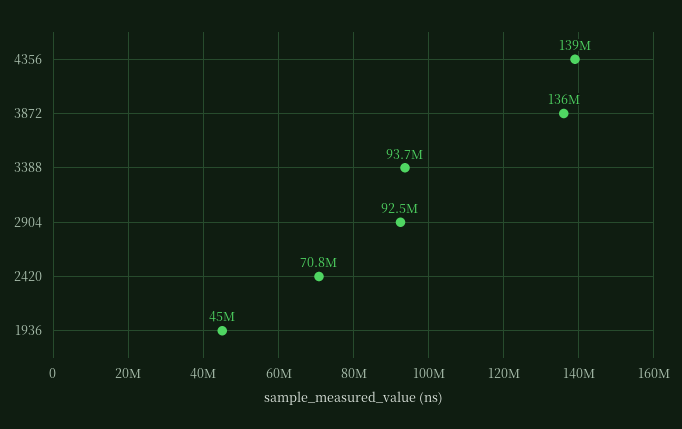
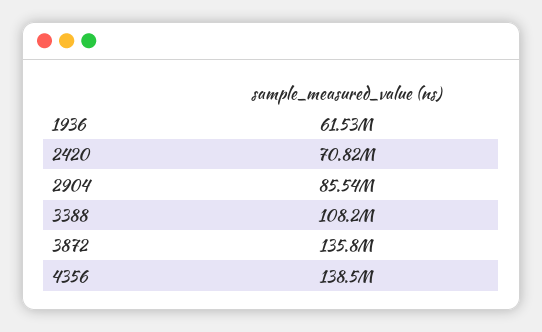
  {
    "4356": 138500000,
    "3872": 135800000,
-   "3388": 93700000,
+   "3388": 108200000,
-   "2904": 92500000,
+   "2904": 85540000,
    "2420": 70820000,
-   "1936": 45000000
+   "1936": 61530000
  }

